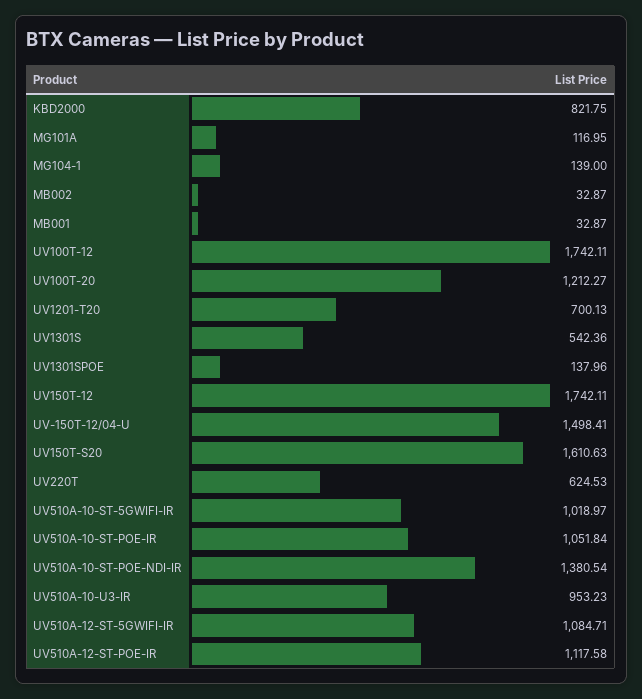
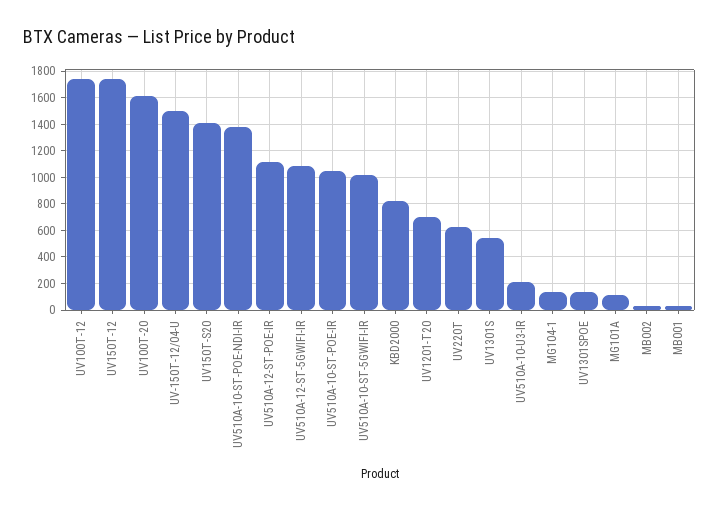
  {
    "KBD2000": 821.75,
    "MG101A": 116.95,
    "MG104-1": 139,
    "MB002": 32.87,
    "MB001": 32.87,
    "UV100T-12": 1742.11,
-   "UV100T-20": 1212.27,
+   "UV100T-20": 1600,
    "UV1201-T20": 700.13,
    "UV1301S": 542.36,
    "UV1301SPOE": 137.96,
    "UV150T-12": 1742.11,
    "UV-150T-12/04-U": 1498.41,
-   "UV150T-S20": 1610.63,
+   "UV150T-S20": 1400,
    "UV220T": 624.53,
    "UV510A-10-ST-5GWIFI-IR": 1018.97,
    "UV510A-10-ST-POE-IR": 1051.84,
    "UV510A-10-ST-POE-NDI-IR": 1380.54,
-   "UV510A-10-U3-IR": 953.23,
+   "UV510A-10-U3-IR": 200,
    "UV510A-12-ST-5GWIFI-IR": 1084.71,
    "UV510A-12-ST-POE-IR": 1117.58
  }

